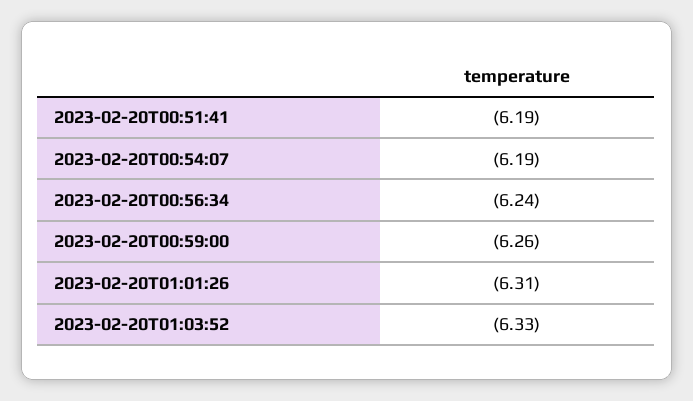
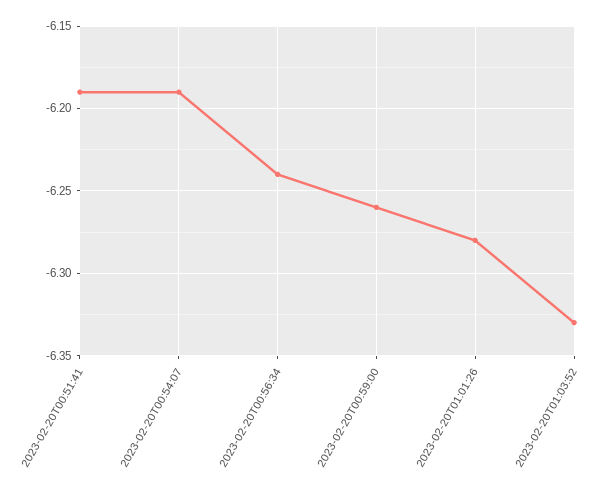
  {
    "2023-02-20T00:51:41": -6.19,
    "2023-02-20T00:54:07": -6.19,
    "2023-02-20T00:56:34": -6.24,
    "2023-02-20T00:59:00": -6.26,
-   "2023-02-20T01:01:26": -6.31,
+   "2023-02-20T01:01:26": -6.28,
    "2023-02-20T01:03:52": -6.33
  }

